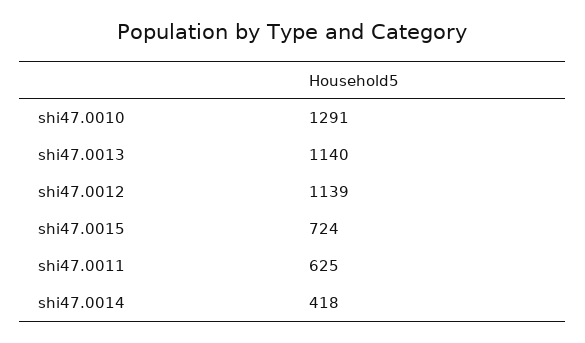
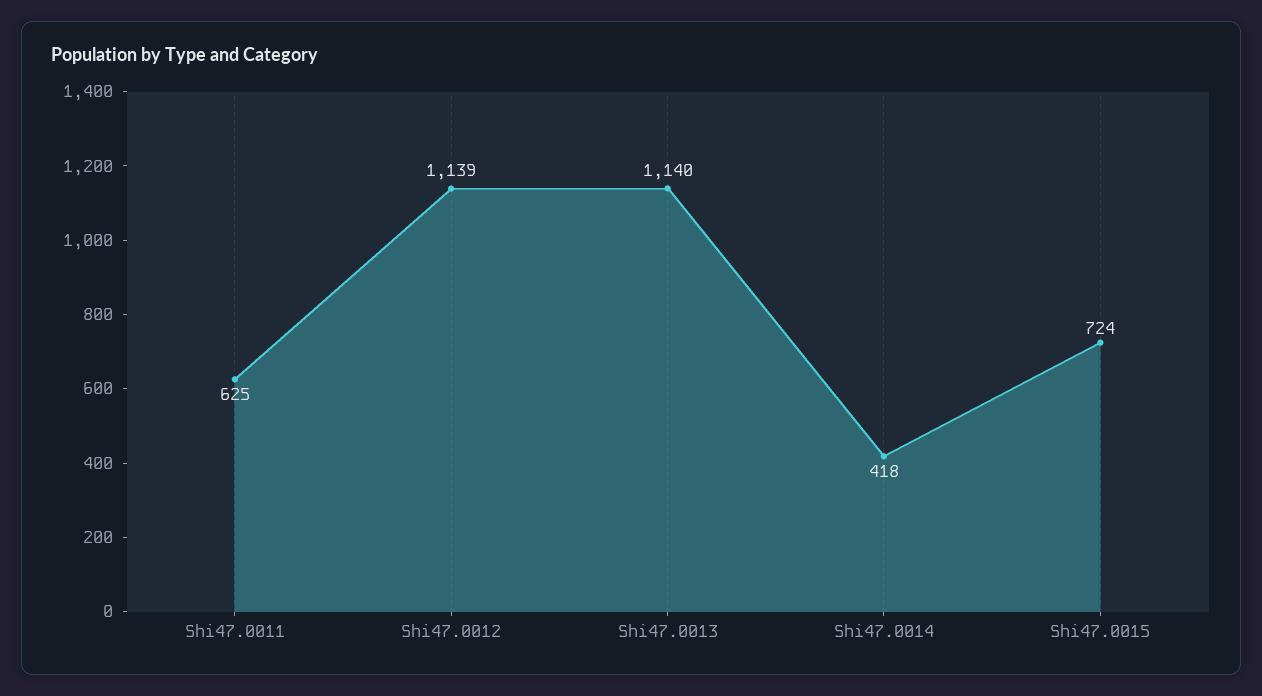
  {
-   "shi47.0010": 1291,
    "shi47.0013": 1140,
    "shi47.0012": 1139,
    "shi47.0015": 724,
    "shi47.0011": 625,
    "shi47.0014": 418
  }

